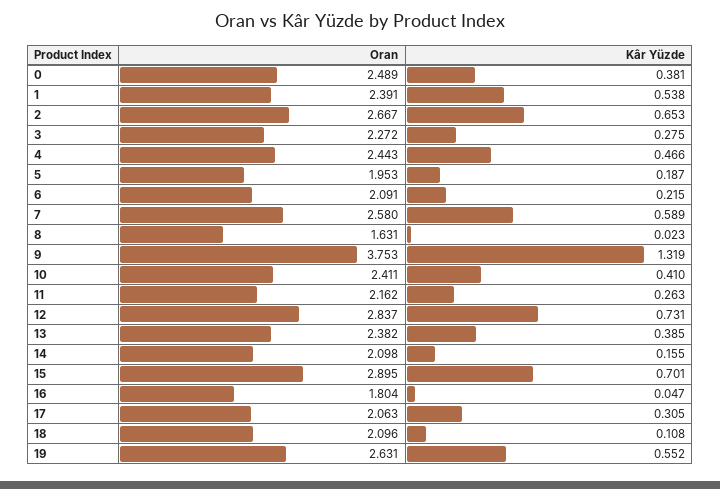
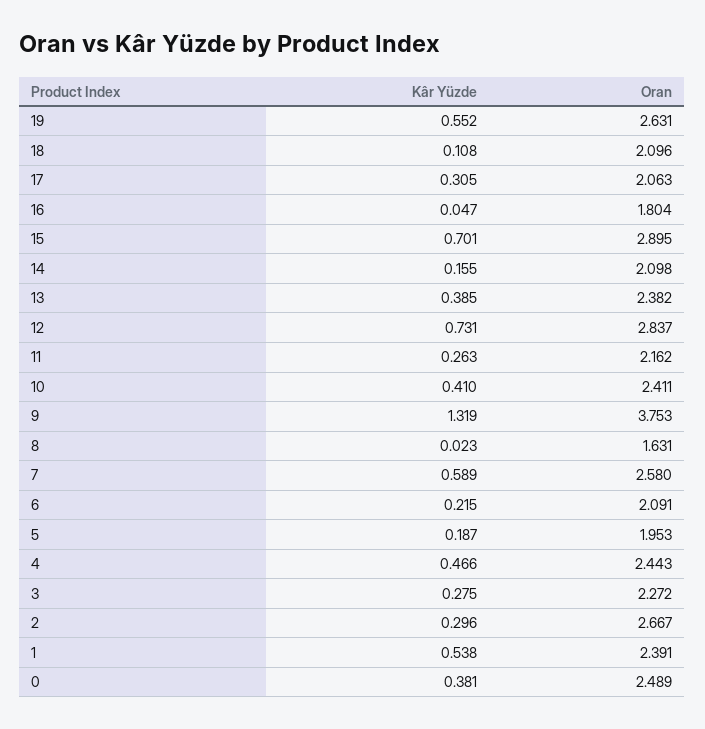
  {
    "Oran": {
      "0": 2.489,
      "1": 2.391,
      "2": 2.667,
      "3": 2.272,
      "4": 2.443,
      "5": 1.953,
      "6": 2.091,
      "7": 2.58,
      "8": 1.631,
      "9": 3.753,
      "10": 2.411,
      "11": 2.162,
      "12": 2.837,
      "13": 2.382,
      "14": 2.098,
      "15": 2.895,
      "16": 1.804,
      "17": 2.063,
      "18": 2.096,
      "19": 2.631
    },
    "Kâr Yüzde": {
      "0": 0.381,
      "1": 0.538,
-     "2": 0.653,
+     "2": 0.296,
      "3": 0.275,
      "4": 0.466,
      "5": 0.187,
      "6": 0.215,
      "7": 0.589,
      "8": 0.023,
      "9": 1.319,
      "10": 0.41,
      "11": 0.263,
      "12": 0.731,
      "13": 0.385,
      "14": 0.155,
      "15": 0.701,
      "16": 0.047,
      "17": 0.305,
      "18": 0.108,
      "19": 0.552
    }
  }

